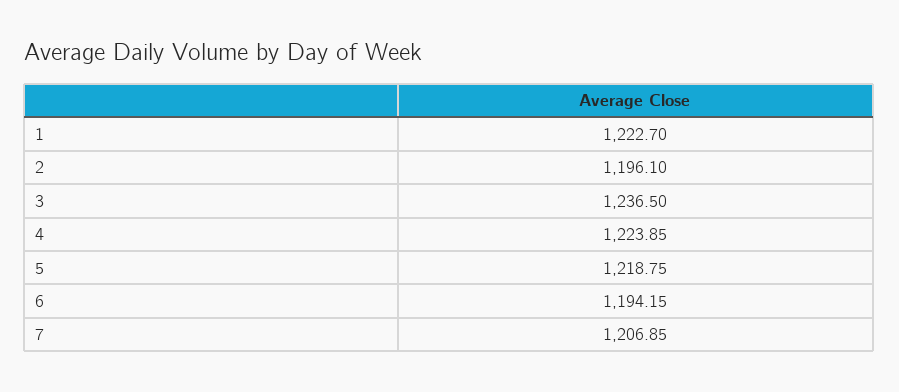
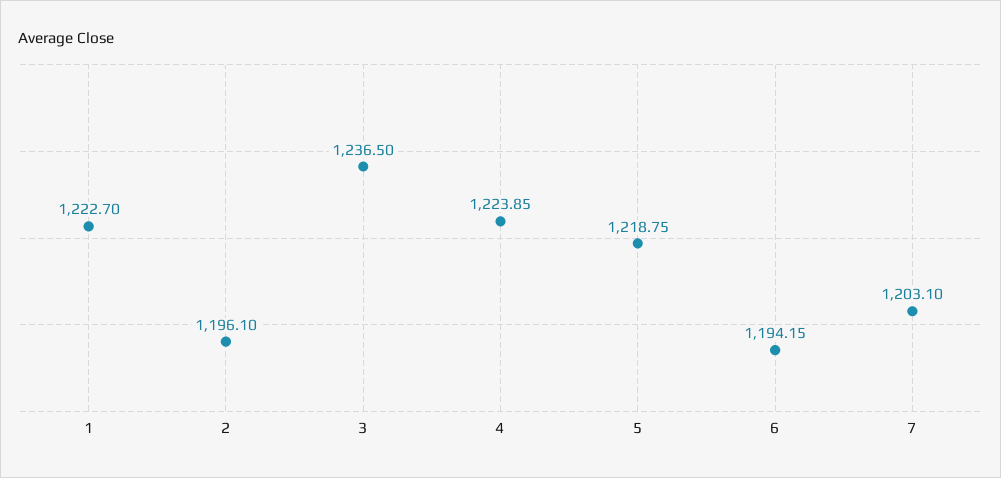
  {
    "1": 1222.7,
    "2": 1196.1,
    "3": 1236.5,
    "4": 1223.85,
    "5": 1218.75,
    "6": 1194.15,
-   "7": 1206.85
+   "7": 1203.1
  }

